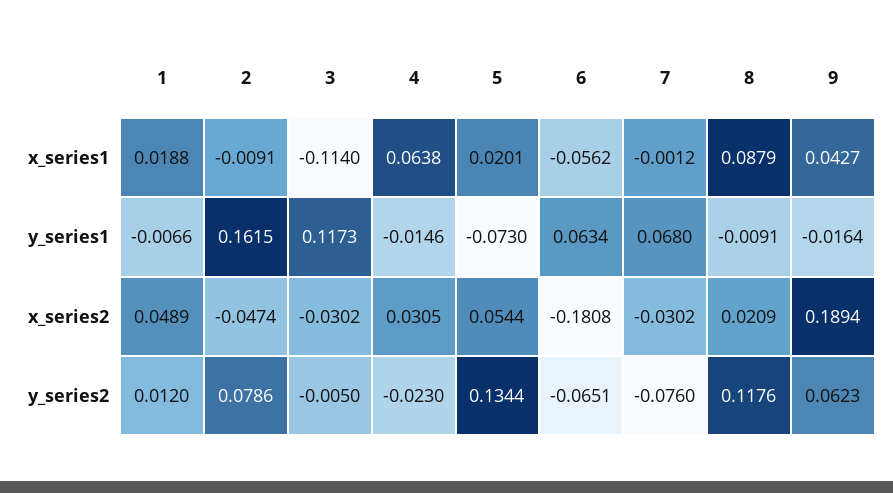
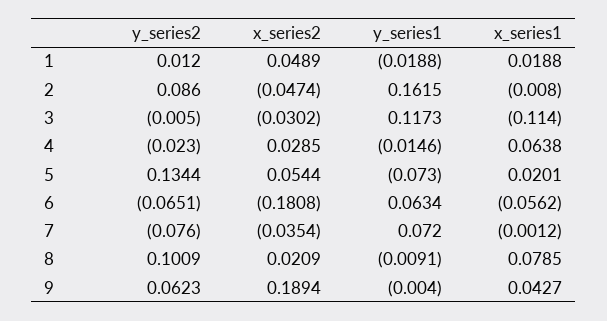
  {
    "1": {
      "x_series1": 0.0188,
-     "y_series1": -0.0066,
+     "y_series1": -0.0188,
      "x_series2": 0.0489,
      "y_series2": 0.012
    },
    "2": {
-     "x_series1": -0.0091,
+     "x_series1": -0.008,
      "y_series1": 0.1615,
      "x_series2": -0.0474,
-     "y_series2": 0.0786
+     "y_series2": 0.086
    },
    "3": {
      "x_series1": -0.114,
      "y_series1": 0.1173,
      "x_series2": -0.0302,
      "y_series2": -0.005
    },
    "4": {
      "x_series1": 0.0638,
      "y_series1": -0.0146,
-     "x_series2": 0.0305,
+     "x_series2": 0.0285,
      "y_series2": -0.023
    },
    "5": {
      "x_series1": 0.0201,
      "y_series1": -0.073,
      "x_series2": 0.0544,
      "y_series2": 0.1344
    },
    "6": {
      "x_series1": -0.0562,
      "y_series1": 0.0634,
      "x_series2": -0.1808,
      "y_series2": -0.0651
    },
    "7": {
      "x_series1": -0.0012,
-     "y_series1": 0.068,
+     "y_series1": 0.072,
-     "x_series2": -0.0302,
+     "x_series2": -0.0354,
      "y_series2": -0.076
    },
    "8": {
-     "x_series1": 0.0879,
+     "x_series1": 0.0785,
      "y_series1": -0.0091,
      "x_series2": 0.0209,
-     "y_series2": 0.1176
+     "y_series2": 0.1009
    },
    "9": {
      "x_series1": 0.0427,
-     "y_series1": -0.0164,
+     "y_series1": -0.004,
      "x_series2": 0.1894,
      "y_series2": 0.0623
    }
  }

